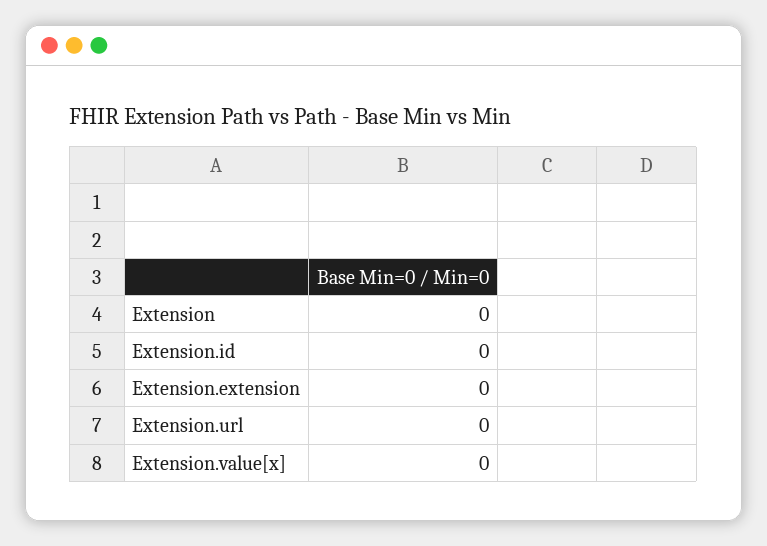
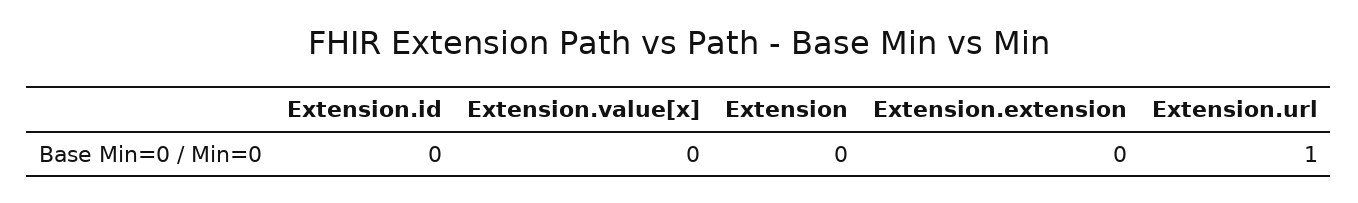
  {
    "Extension": 0,
    "Extension.id": 0,
    "Extension.extension": 0,
-   "Extension.url": 0,
+   "Extension.url": 1,
    "Extension.value[x]": 0
  }

